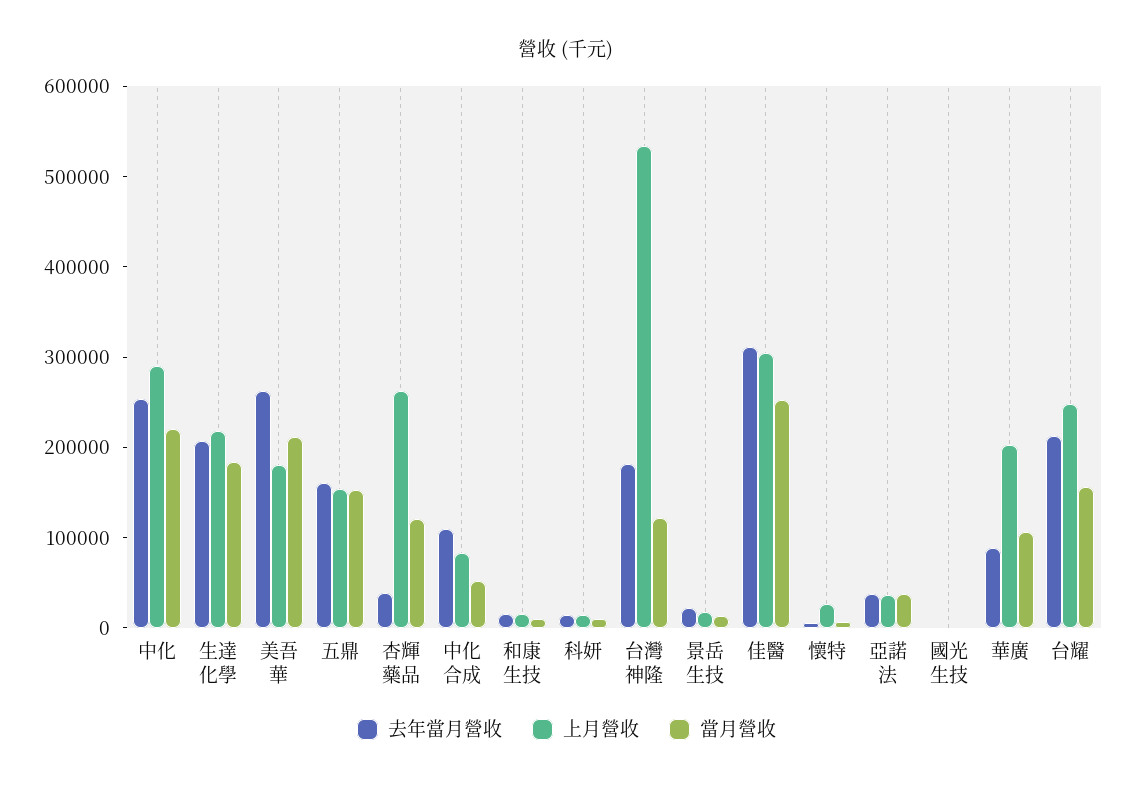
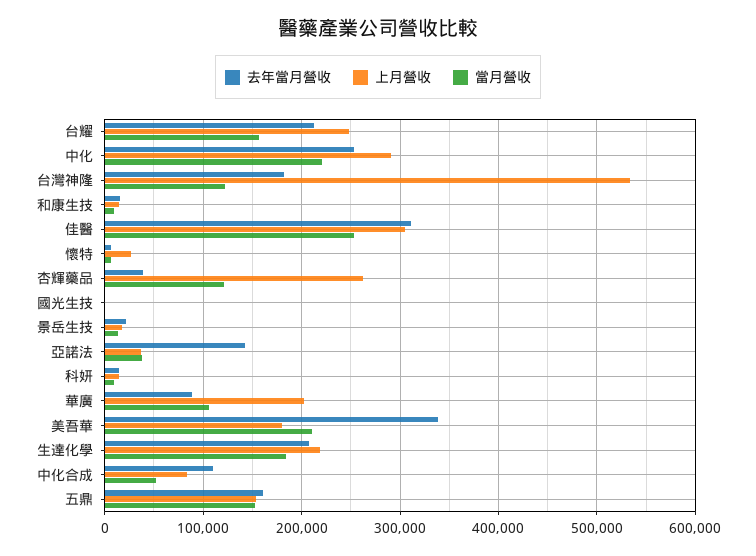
  {
    "去年當月營收": {
      "中化": 250000,
      "生達化學": 210000,
-     "美吾華": 260000,
+     "美吾華": 340000,
      "五鼎": 160000,
      "杏輝藥品": 40000,
      "中化合成": 110000,
      "和康生技": 20000,
      "科妍": 10000,
      "台灣神隆": 180000,
      "景岳生技": 20000,
      "佳醫": 310000,
      "懷特": 10000,
-     "亞諾法": 40000,
+     "亞諾法": 140000,
      "國光生技": 0,
      "華廣": 90000,
      "台耀": 210000
    },
    "上月營收": {
      "中化": 290000,
      "生達化學": 220000,
      "美吾華": 180000,
      "五鼎": 150000,
      "杏輝藥品": 260000,
      "中化合成": 80000,
      "和康生技": 10000,
      "科妍": 10000,
      "台灣神隆": 530000,
      "景岳生技": 20000,
      "佳醫": 310000,
      "懷特": 30000,
      "亞諾法": 40000,
      "國光生技": 0,
      "華廣": 200000,
      "台耀": 250000
    },
    "當月營收": {
      "中化": 220000,
      "生達化學": 180000,
      "美吾華": 210000,
      "五鼎": 150000,
      "杏輝藥品": 120000,
      "中化合成": 50000,
      "和康生技": 10000,
      "科妍": 10000,
      "台灣神隆": 120000,
      "景岳生技": 10000,
      "佳醫": 250000,
      "懷特": 10000,
      "亞諾法": 40000,
      "國光生技": 0,
      "華廣": 110000,
      "台耀": 160000
    }
  }

